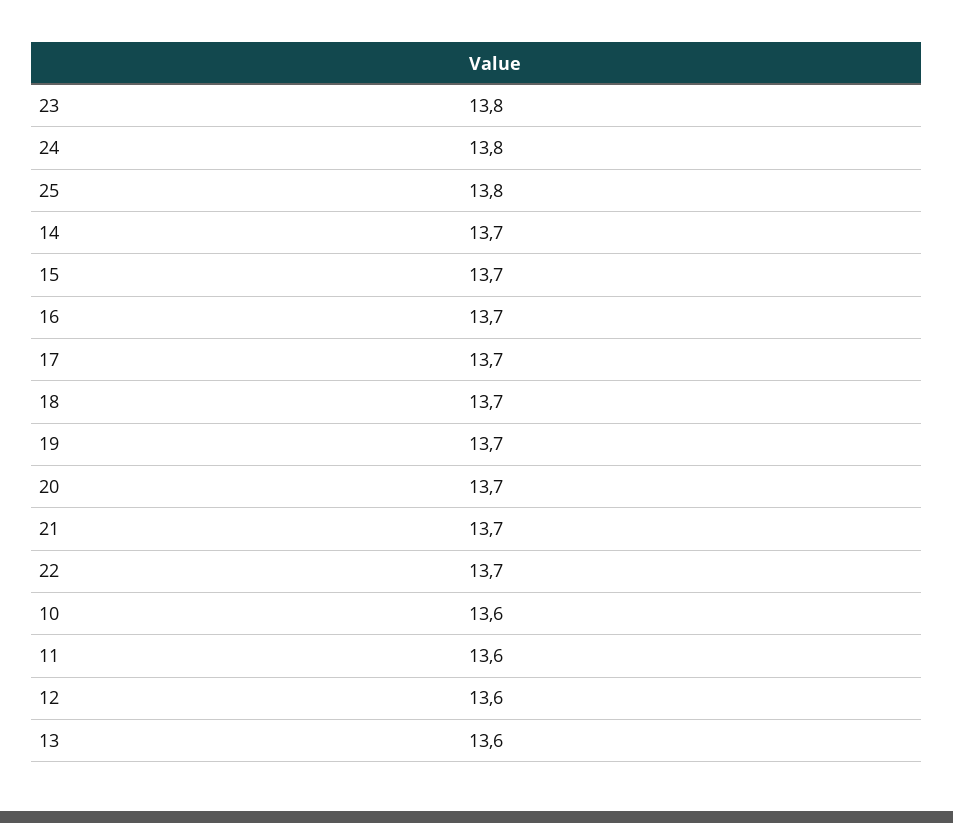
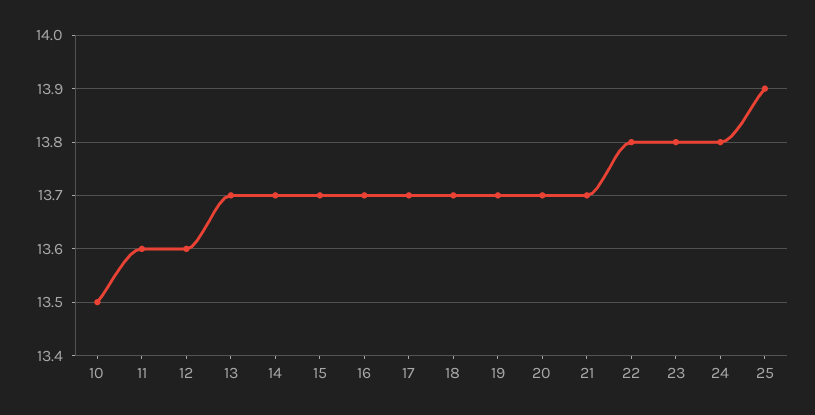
  {
    "23": 13.8,
    "24": 13.8,
-   "25": 13.8,
+   "25": 13.9,
    "14": 13.7,
    "15": 13.7,
    "16": 13.7,
    "17": 13.7,
    "18": 13.7,
    "19": 13.7,
    "20": 13.7,
    "21": 13.7,
-   "22": 13.7,
+   "22": 13.8,
-   "10": 13.6,
+   "10": 13.5,
    "11": 13.6,
    "12": 13.6,
-   "13": 13.6
+   "13": 13.7
  }

